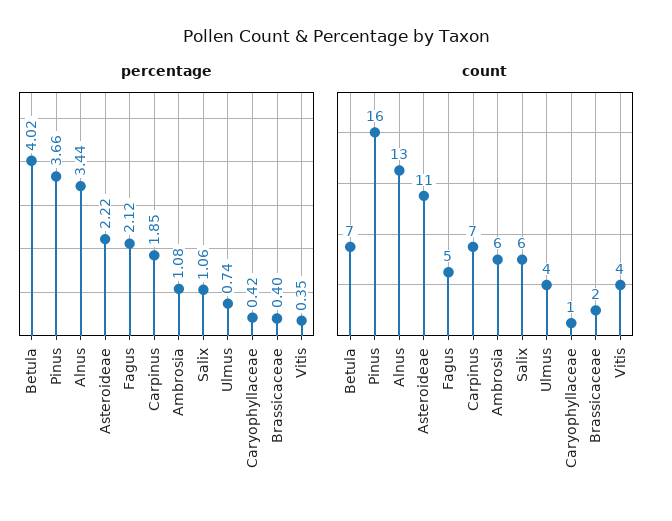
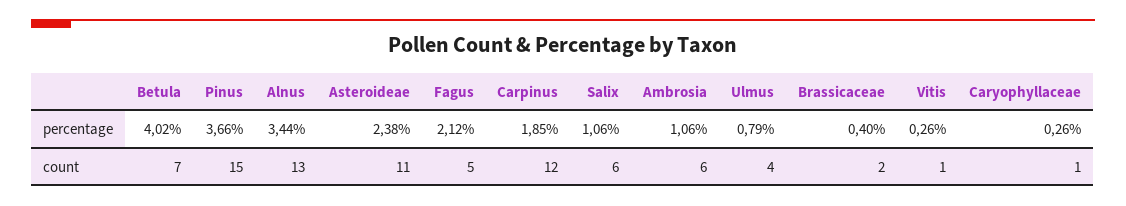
  {
    "percentage": {
      "Betula": 4.02,
      "Pinus": 3.66,
      "Alnus": 3.44,
-     "Asteroideae": 2.22,
+     "Asteroideae": 2.38,
      "Fagus": 2.12,
      "Carpinus": 1.85,
-     "Ambrosia": 1.08,
+     "Ambrosia": 1.06,
      "Salix": 1.06,
-     "Ulmus": 0.74,
+     "Ulmus": 0.79,
-     "Caryophyllaceae": 0.42,
+     "Caryophyllaceae": 0.26,
      "Brassicaceae": 0.4,
-     "Vitis": 0.35
+     "Vitis": 0.26
    },
    "count": {
      "Betula": 7,
-     "Pinus": 16,
+     "Pinus": 15,
      "Alnus": 13,
      "Asteroideae": 11,
      "Fagus": 5,
-     "Carpinus": 7,
+     "Carpinus": 12,
      "Ambrosia": 6,
      "Salix": 6,
      "Ulmus": 4,
      "Caryophyllaceae": 1,
      "Brassicaceae": 2,
-     "Vitis": 4
+     "Vitis": 1
    }
  }

